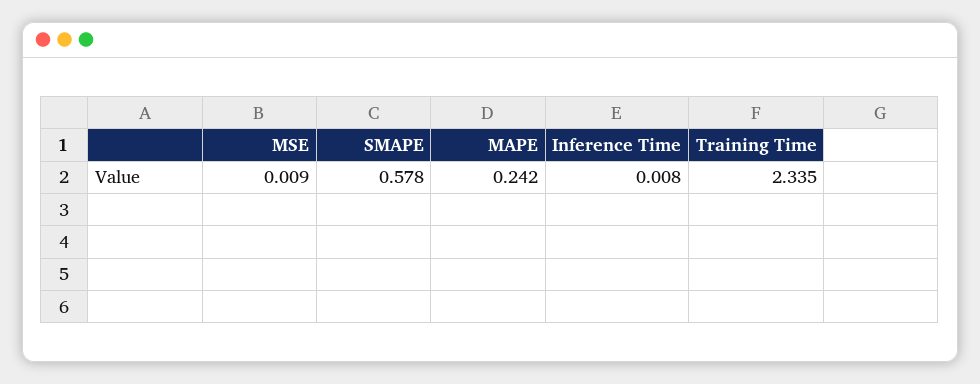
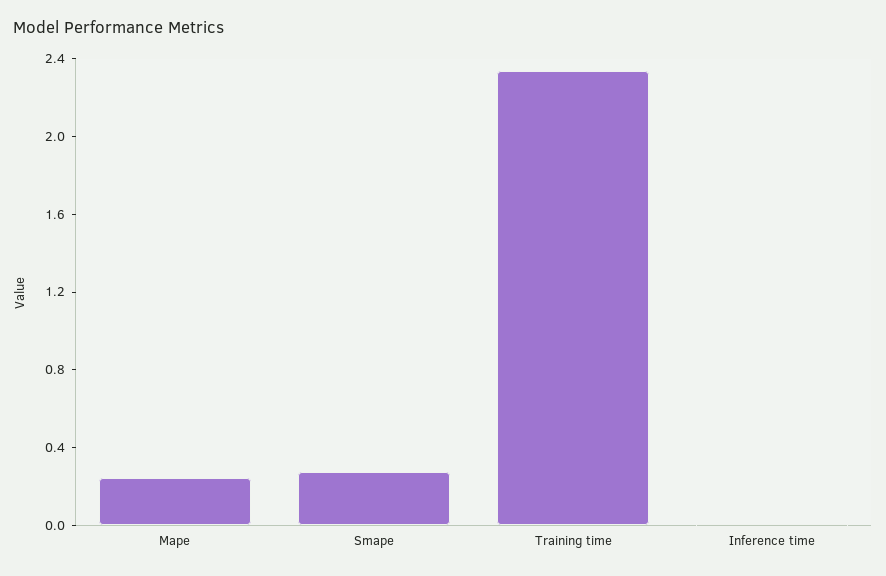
  {
-   "MSE": 0.009,
-   "SMAPE": 0.578,
+   "SMAPE": 0.3,
    "MAPE": 0.242,
    "Inference Time": 0.008,
    "Training Time": 2.335
  }

